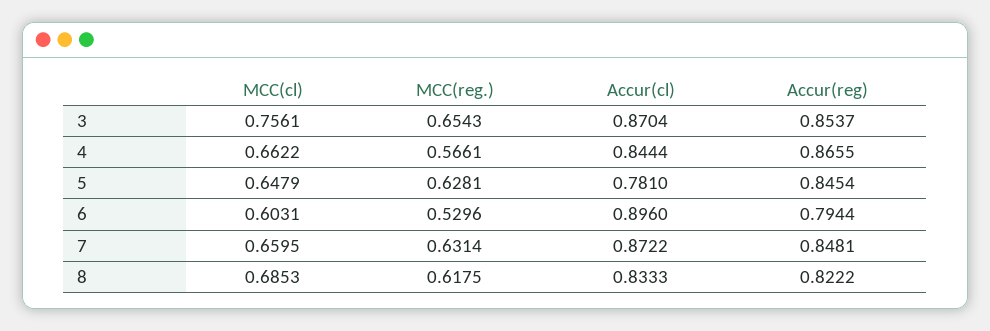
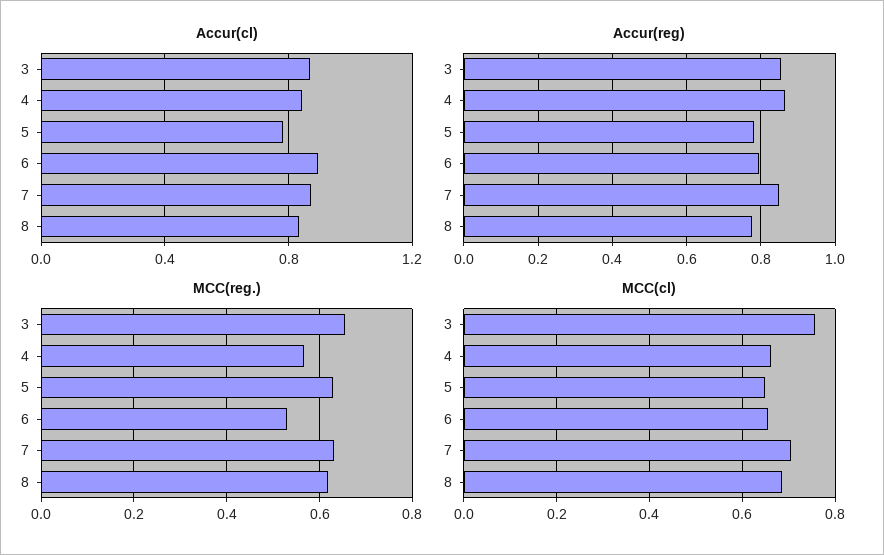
  {
    "MCC(cl)": {
      "3": 0.7561,
      "4": 0.6622,
      "5": 0.6479,
-     "6": 0.6031,
+     "6": 0.66,
-     "7": 0.6595,
+     "7": 0.7,
      "8": 0.6853
    },
    "MCC(reg.)": {
      "3": 0.6543,
      "4": 0.5661,
      "5": 0.6281,
      "6": 0.5296,
      "7": 0.6314,
      "8": 0.6175
    },
    "Accur(cl)": {
      "3": 0.8704,
      "4": 0.8444,
      "5": 0.781,
      "6": 0.896,
      "7": 0.8722,
      "8": 0.8333
    },
    "Accur(reg)": {
      "3": 0.8537,
      "4": 0.8655,
-     "5": 0.8454,
+     "5": 0.78,
      "6": 0.7944,
      "7": 0.8481,
-     "8": 0.8222
+     "8": 0.78
    }
  }

